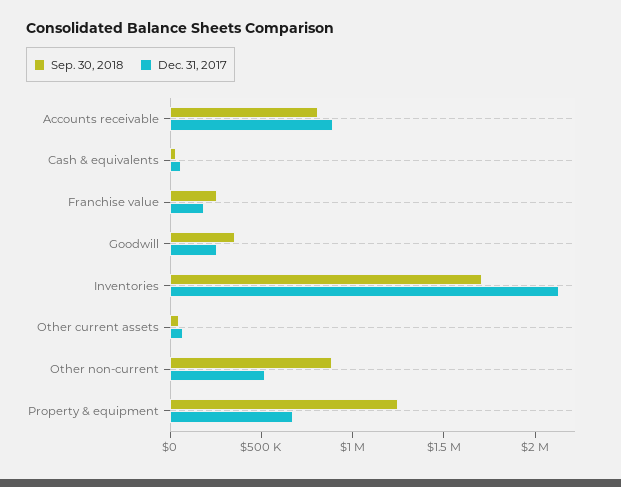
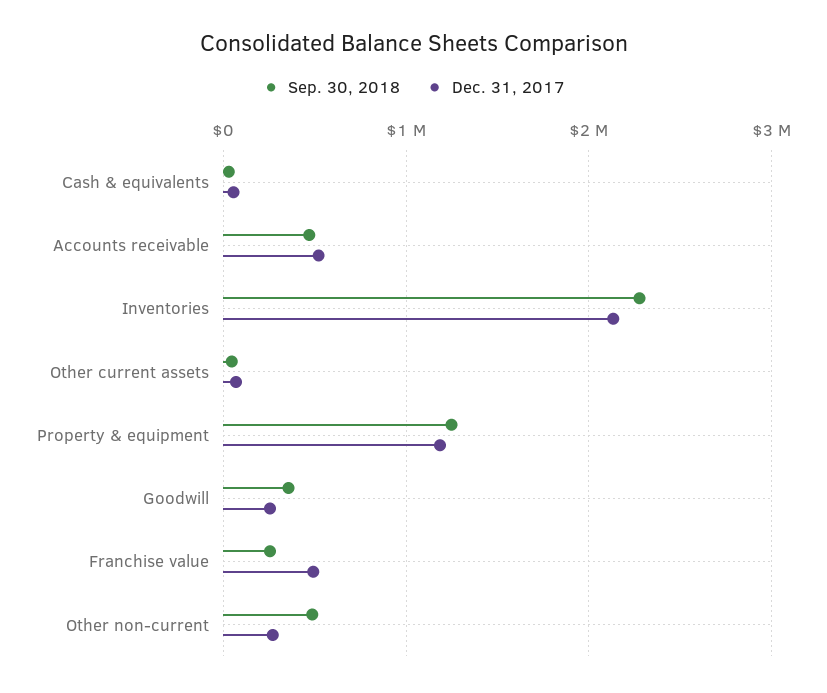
  {
    "Sep. 30, 2018": {
-     "Accounts receivable": 800000,
+     "Accounts receivable": 500000,
      "Cash & equivalents": 0,
      "Franchise value": 300000,
      "Goodwill": 400000,
-     "Inventories": 1700000,
+     "Inventories": 2300000,
      "Other current assets": 0,
-     "Other non-current": 900000,
+     "Other non-current": 500000,
      "Property & equipment": 1200000
    },
    "Dec. 31, 2017": {
-     "Accounts receivable": 900000,
+     "Accounts receivable": 500000,
      "Cash & equivalents": 100000,
-     "Franchise value": 200000,
+     "Franchise value": 500000,
      "Goodwill": 300000,
      "Inventories": 2100000,
      "Other current assets": 100000,
-     "Other non-current": 500000,
+     "Other non-current": 300000,
-     "Property & equipment": 700000
+     "Property & equipment": 1200000
    }
  }

